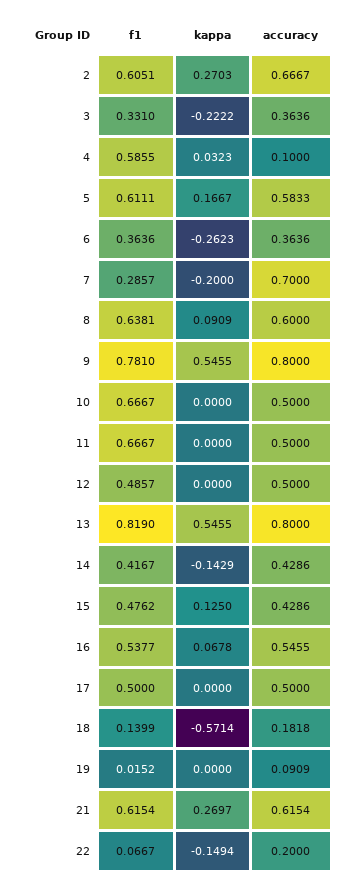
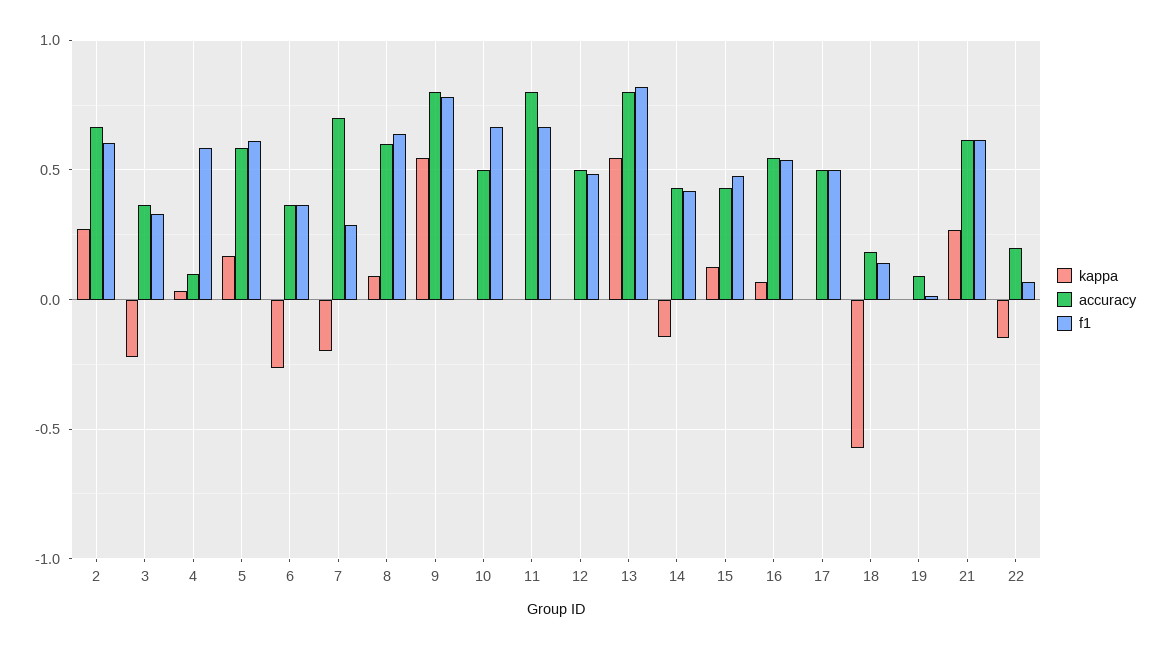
  {
    "f1": {
      "2": 0.6051,
      "3": 0.331,
      "4": 0.5855,
      "5": 0.6111,
      "6": 0.3636,
      "7": 0.2857,
      "8": 0.6381,
      "9": 0.781,
      "10": 0.6667,
      "11": 0.6667,
      "12": 0.4857,
      "13": 0.819,
      "14": 0.4167,
      "15": 0.4762,
      "16": 0.5377,
      "17": 0.5,
      "18": 0.1399,
      "19": 0.0152,
      "21": 0.6154,
      "22": 0.0667
    },
    "kappa": {
      "2": 0.2703,
      "3": -0.2222,
      "4": 0.0323,
      "5": 0.1667,
      "6": -0.2623,
      "7": -0.2,
      "8": 0.0909,
      "9": 0.5455,
      "10": 0,
      "11": 0,
      "12": 0,
      "13": 0.5455,
      "14": -0.1429,
      "15": 0.125,
      "16": 0.0678,
      "17": 0,
      "18": -0.5714,
      "19": 0,
      "21": 0.2697,
      "22": -0.1494
    },
    "accuracy": {
      "2": 0.6667,
      "3": 0.3636,
      "4": 0.1,
      "5": 0.5833,
      "6": 0.3636,
      "7": 0.7,
      "8": 0.6,
      "9": 0.8,
      "10": 0.5,
-     "11": 0.5,
+     "11": 0.8,
      "12": 0.5,
      "13": 0.8,
      "14": 0.4286,
      "15": 0.4286,
      "16": 0.5455,
      "17": 0.5,
      "18": 0.1818,
      "19": 0.0909,
      "21": 0.6154,
      "22": 0.2
    }
  }

